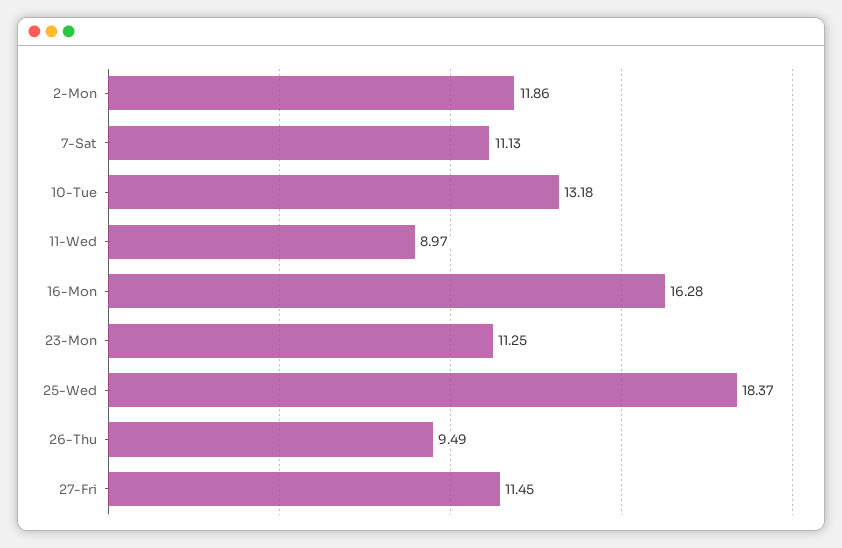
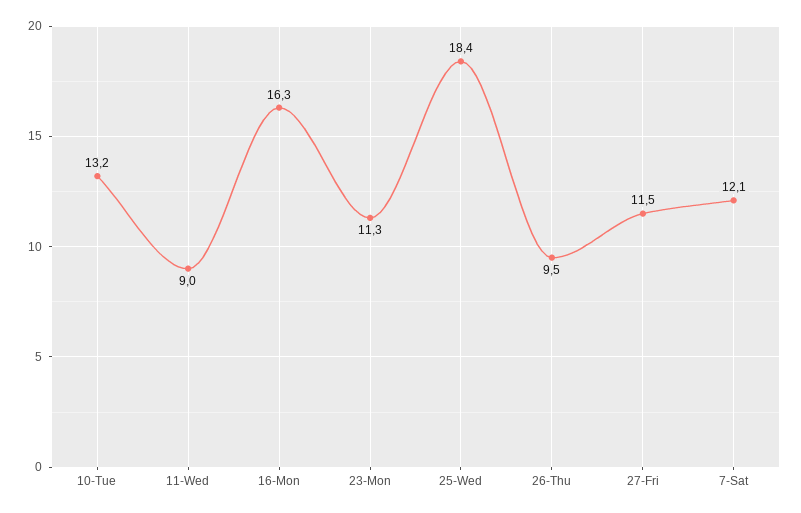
  {
-   "2-Mon": 11.86,
-   "7-Sat": 11.13,
+   "7-Sat": 12.1,
    "10-Tue": 13.18,
    "11-Wed": 8.97,
    "16-Mon": 16.28,
    "23-Mon": 11.25,
    "25-Wed": 18.37,
    "26-Thu": 9.49,
    "27-Fri": 11.45
  }

